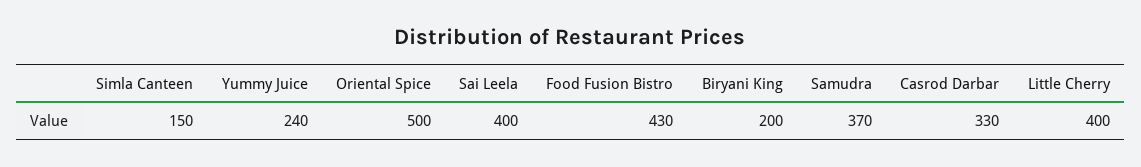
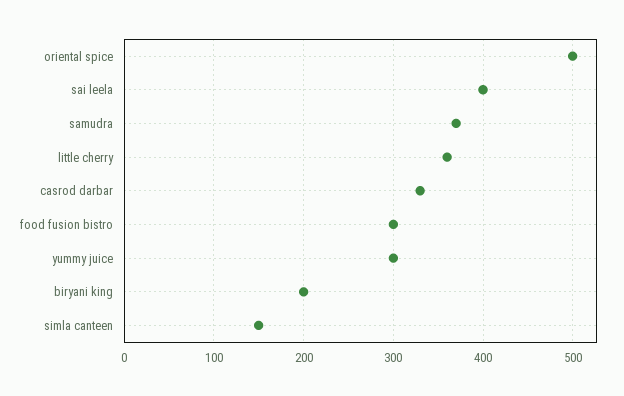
  {
    "Simla Canteen": 150,
-   "Yummy Juice": 240,
+   "Yummy Juice": 300,
    "Oriental Spice": 500,
    "Sai Leela": 400,
-   "Food Fusion Bistro": 430,
+   "Food Fusion Bistro": 300,
    "Biryani King": 200,
    "Samudra": 370,
    "Casrod Darbar": 330,
-   "Little Cherry": 400
+   "Little Cherry": 360
  }

